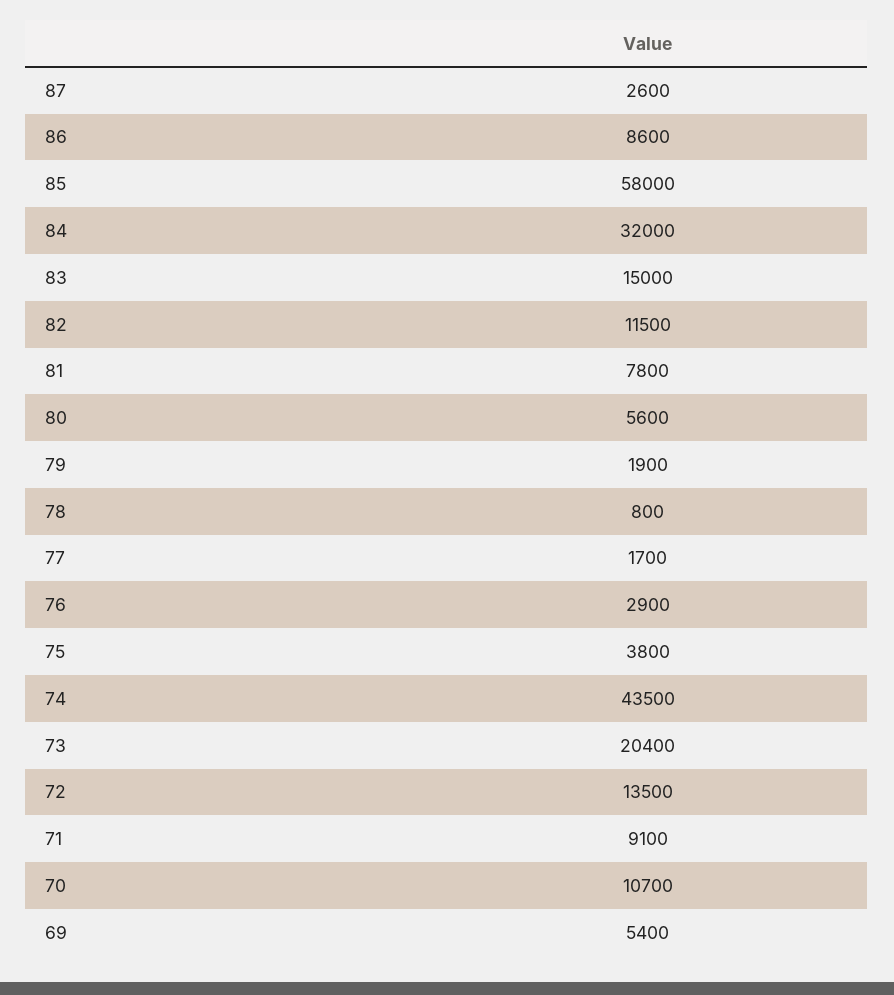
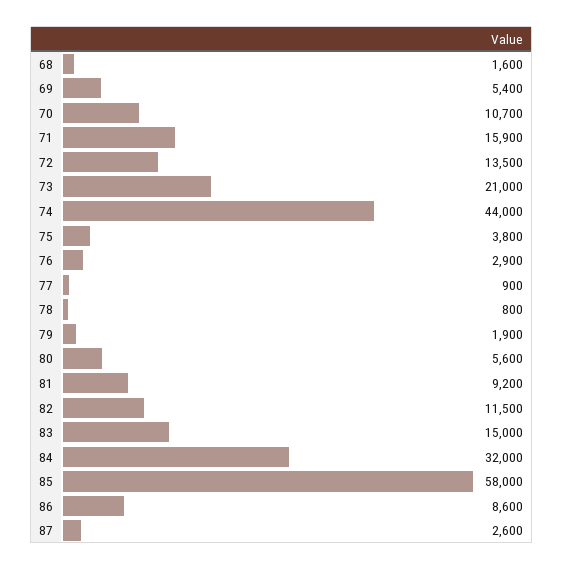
  {
    "87": 2600,
    "86": 8600,
    "85": 58000,
    "84": 32000,
    "83": 15000,
    "82": 11500,
-   "81": 7800,
+   "81": 9200,
    "80": 5600,
    "79": 1900,
    "78": 800,
-   "77": 1700,
+   "77": 900,
    "76": 2900,
    "75": 3800,
-   "74": 43500,
+   "74": 44000,
-   "73": 20400,
+   "73": 21000,
    "72": 13500,
-   "71": 9100,
+   "71": 15900,
    "70": 10700,
-   "69": 5400
+   "69": 5400,
+   "68": 1600
  }

